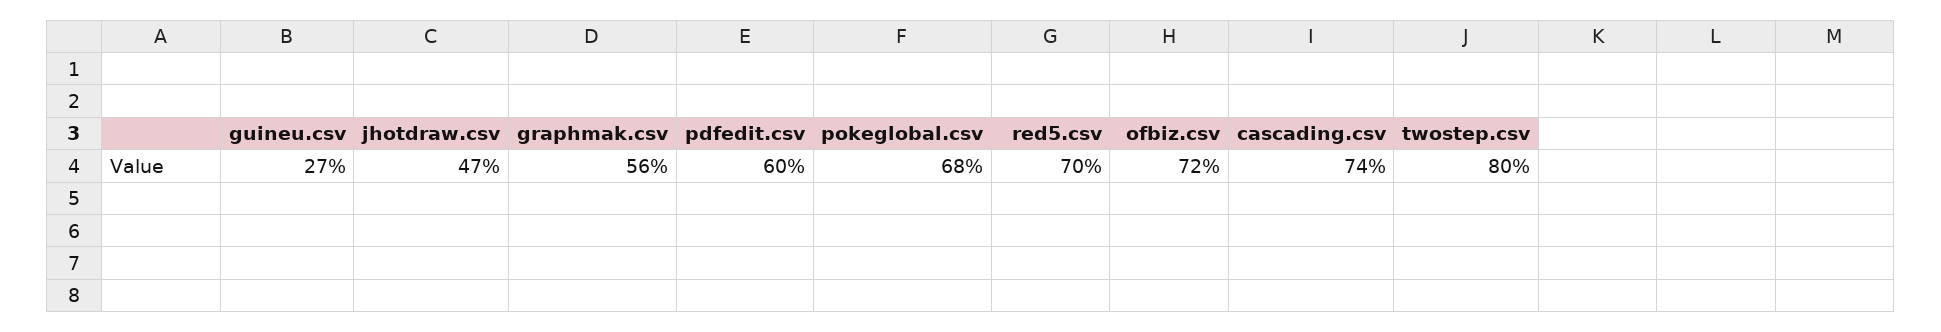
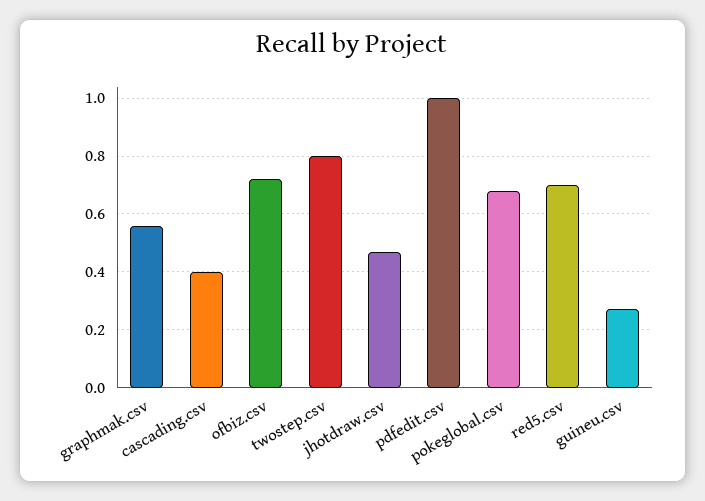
  {
    "guineu.csv": 0.27,
    "jhotdraw.csv": 0.47,
    "graphmak.csv": 0.56,
-   "pdfedit.csv": 0.6,
+   "pdfedit.csv": 1,
    "pokeglobal.csv": 0.68,
    "red5.csv": 0.7,
    "ofbiz.csv": 0.72,
-   "cascading.csv": 0.74,
+   "cascading.csv": 0.4,
    "twostep.csv": 0.8
  }

